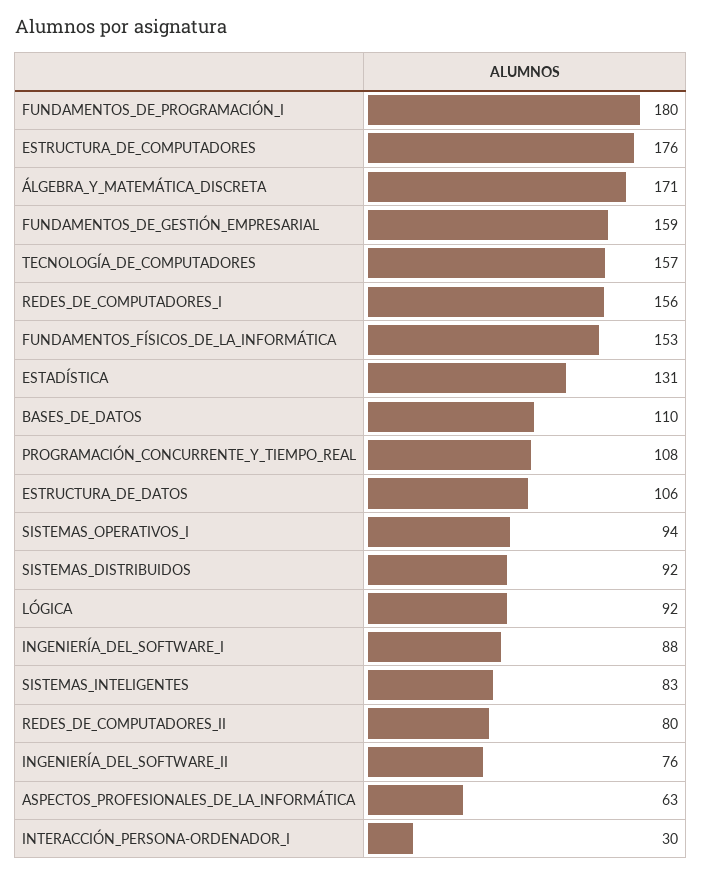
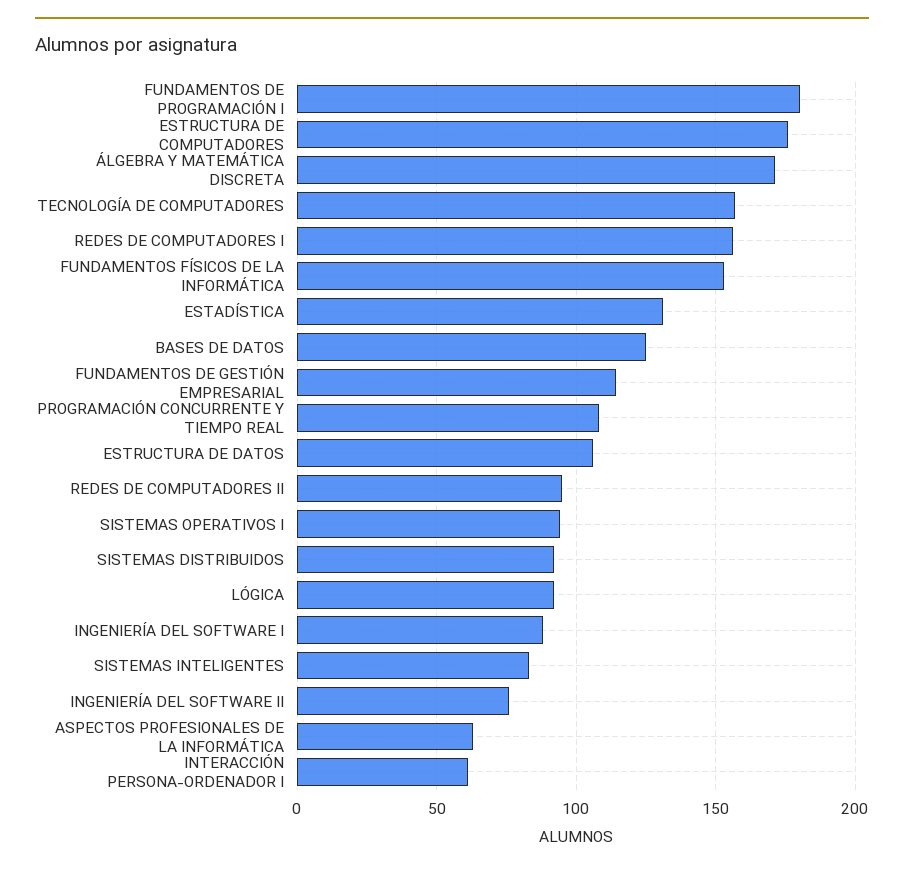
  {
    "FUNDAMENTOS_DE_PROGRAMACIÓN_I": 180,
    "ESTRUCTURA_DE_COMPUTADORES": 176,
    "ÁLGEBRA_Y_MATEMÁTICA_DISCRETA": 171,
-   "FUNDAMENTOS_DE_GESTIÓN_EMPRESARIAL": 159,
+   "FUNDAMENTOS_DE_GESTIÓN_EMPRESARIAL": 115,
    "TECNOLOGÍA_DE_COMPUTADORES": 157,
    "REDES_DE_COMPUTADORES_I": 156,
    "FUNDAMENTOS_FÍSICOS_DE_LA_INFORMÁTICA": 153,
    "ESTADÍSTICA": 131,
-   "BASES_DE_DATOS": 110,
+   "BASES_DE_DATOS": 125,
    "PROGRAMACIÓN_CONCURRENTE_Y_TIEMPO_REAL": 108,
    "ESTRUCTURA_DE_DATOS": 106,
    "SISTEMAS_OPERATIVOS_I": 94,
    "SISTEMAS_DISTRIBUIDOS": 92,
    "LÓGICA": 92,
    "INGENIERÍA_DEL_SOFTWARE_I": 88,
    "SISTEMAS_INTELIGENTES": 83,
-   "REDES_DE_COMPUTADORES_II": 80,
+   "REDES_DE_COMPUTADORES_II": 95,
    "INGENIERÍA_DEL_SOFTWARE_II": 76,
    "ASPECTOS_PROFESIONALES_DE_LA_INFORMÁTICA": 63,
-   "INTERACCIÓN_PERSONA-ORDENADOR_I": 30
+   "INTERACCIÓN_PERSONA-ORDENADOR_I": 60
  }

